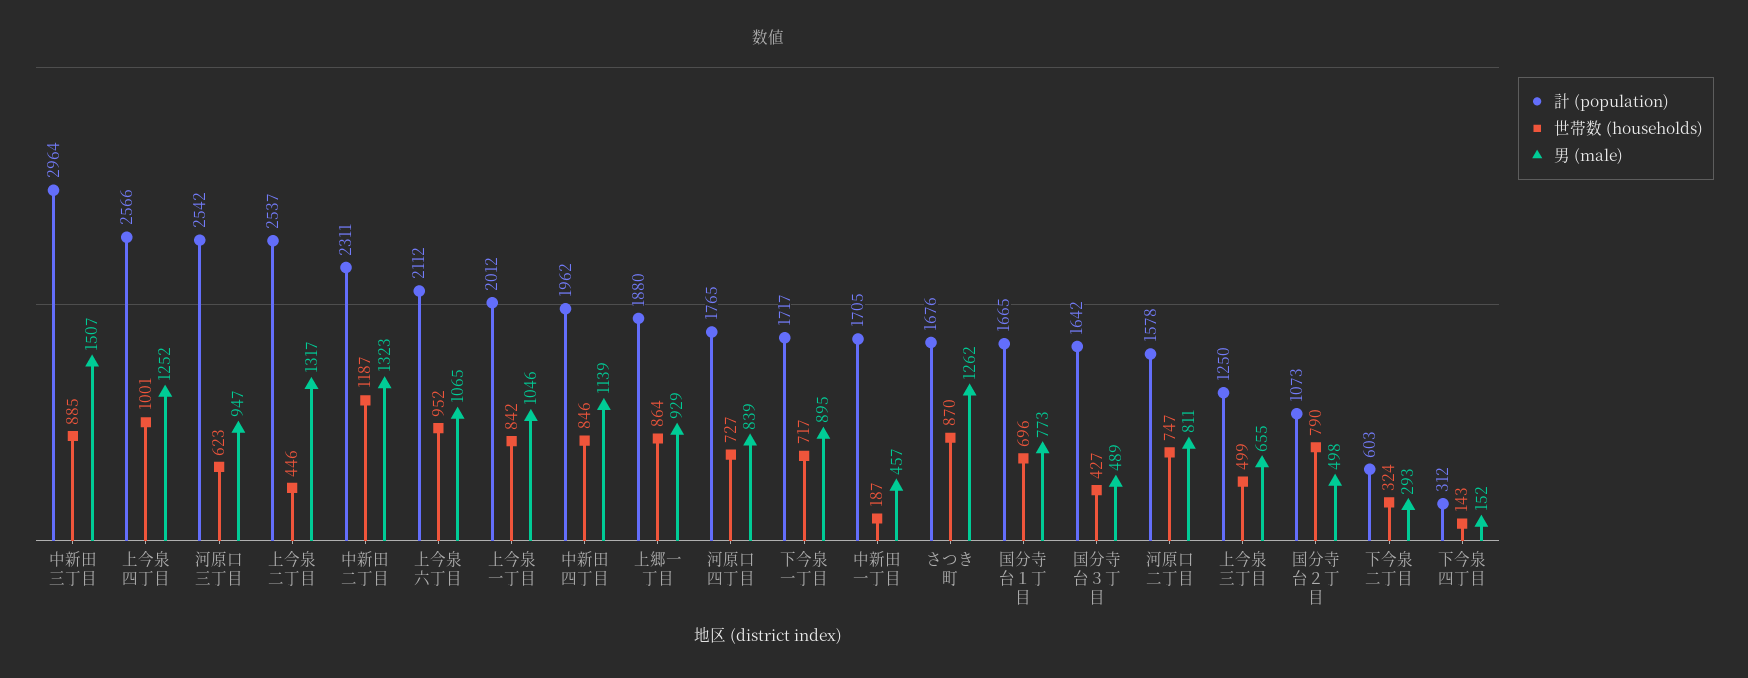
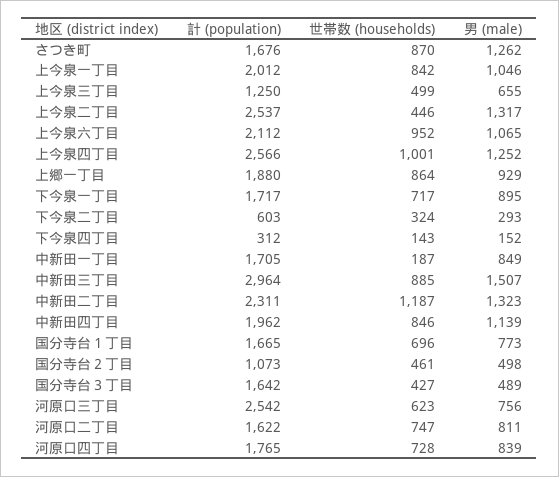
  {
    "計 (population)": {
      "中新田三丁目": 2964,
      "上今泉四丁目": 2566,
      "河原口三丁目": 2542,
      "上今泉二丁目": 2537,
      "中新田二丁目": 2311,
      "上今泉六丁目": 2112,
      "上今泉一丁目": 2012,
      "中新田四丁目": 1962,
      "上郷一丁目": 1880,
      "河原口四丁目": 1765,
      "下今泉一丁目": 1717,
      "中新田一丁目": 1705,
      "さつき町": 1676,
      "国分寺台１丁目": 1665,
      "国分寺台３丁目": 1642,
-     "河原口二丁目": 1578,
+     "河原口二丁目": 1622,
      "上今泉三丁目": 1250,
      "国分寺台２丁目": 1073,
      "下今泉二丁目": 603,
      "下今泉四丁目": 312
    },
    "世帯数 (households)": {
      "中新田三丁目": 885,
      "上今泉四丁目": 1001,
      "河原口三丁目": 623,
      "上今泉二丁目": 446,
      "中新田二丁目": 1187,
      "上今泉六丁目": 952,
      "上今泉一丁目": 842,
      "中新田四丁目": 846,
      "上郷一丁目": 864,
-     "河原口四丁目": 727,
+     "河原口四丁目": 728,
      "下今泉一丁目": 717,
      "中新田一丁目": 187,
      "さつき町": 870,
      "国分寺台１丁目": 696,
      "国分寺台３丁目": 427,
      "河原口二丁目": 747,
      "上今泉三丁目": 499,
-     "国分寺台２丁目": 790,
+     "国分寺台２丁目": 461,
      "下今泉二丁目": 324,
      "下今泉四丁目": 143
    },
    "男 (male)": {
      "中新田三丁目": 1507,
      "上今泉四丁目": 1252,
-     "河原口三丁目": 947,
+     "河原口三丁目": 756,
      "上今泉二丁目": 1317,
      "中新田二丁目": 1323,
      "上今泉六丁目": 1065,
      "上今泉一丁目": 1046,
      "中新田四丁目": 1139,
      "上郷一丁目": 929,
      "河原口四丁目": 839,
      "下今泉一丁目": 895,
-     "中新田一丁目": 457,
+     "中新田一丁目": 849,
      "さつき町": 1262,
      "国分寺台１丁目": 773,
      "国分寺台３丁目": 489,
      "河原口二丁目": 811,
      "上今泉三丁目": 655,
      "国分寺台２丁目": 498,
      "下今泉二丁目": 293,
      "下今泉四丁目": 152
    }
  }

